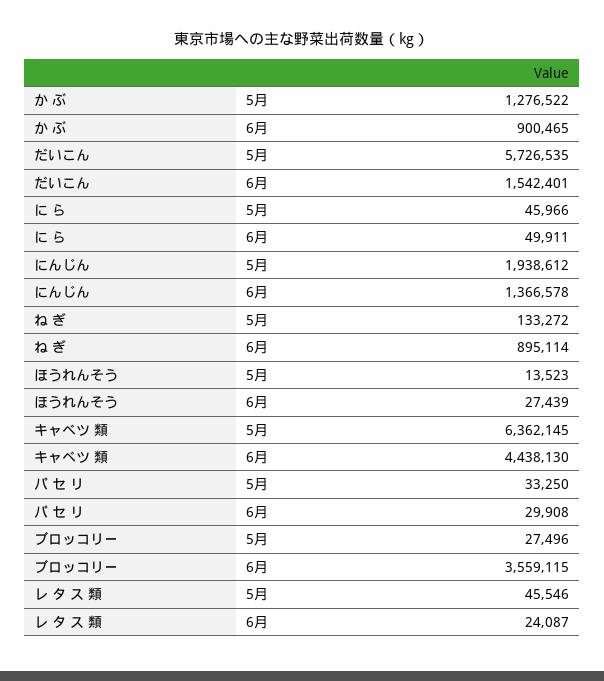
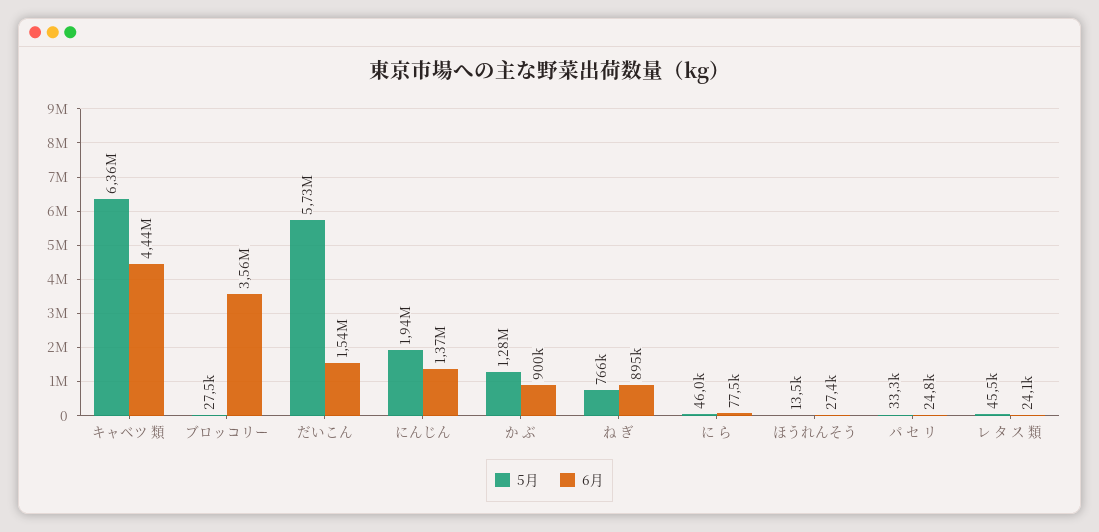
  {
    "5月": {
      "か ぶ": 1276522,
      "だいこん": 5726535,
      "に ら": 45966,
      "にんじん": 1938612,
-     "ね ぎ": 133272,
+     "ね ぎ": 766000,
      "ほうれんそう": 13523,
      "キャベツ 類": 6362145,
      "パ セ リ": 33250,
      "ブロッコリー": 27496,
      "レ タ ス 類": 45546
    },
    "6月": {
      "か ぶ": 900465,
      "だいこん": 1542401,
-     "に ら": 49911,
+     "に ら": 77500,
      "にんじん": 1366578,
      "ね ぎ": 895114,
      "ほうれんそう": 27439,
      "キャベツ 類": 4438130,
-     "パ セ リ": 29908,
+     "パ セ リ": 24800,
      "ブロッコリー": 3559115,
      "レ タ ス 類": 24087
    }
  }

